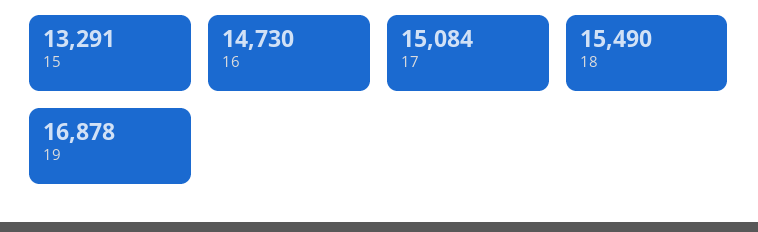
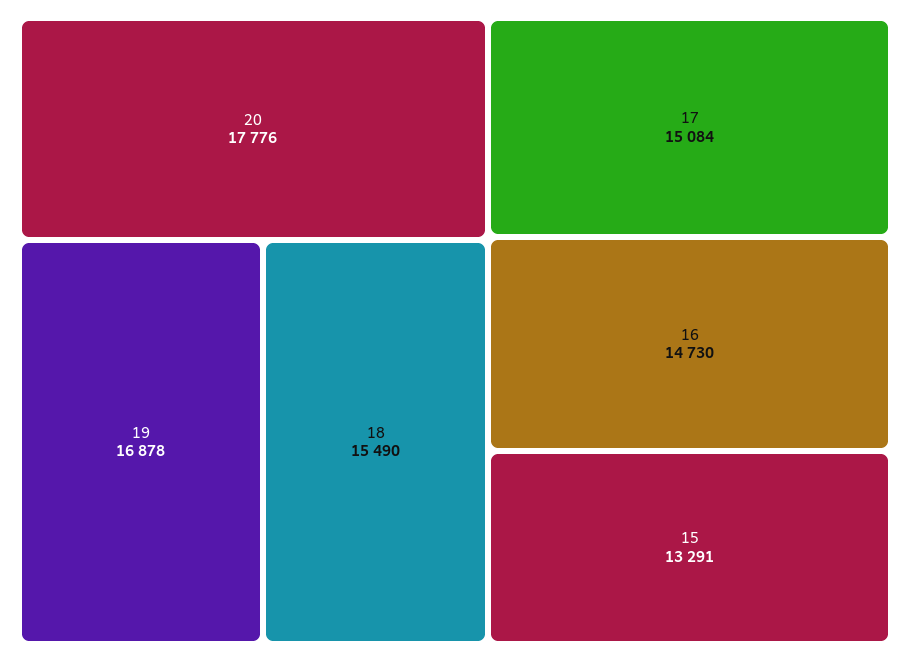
  {
    "15": 13291,
    "16": 14730,
    "17": 15084,
    "18": 15490,
-   "19": 16878
+   "19": 16878,
+   "20": 17776
  }

